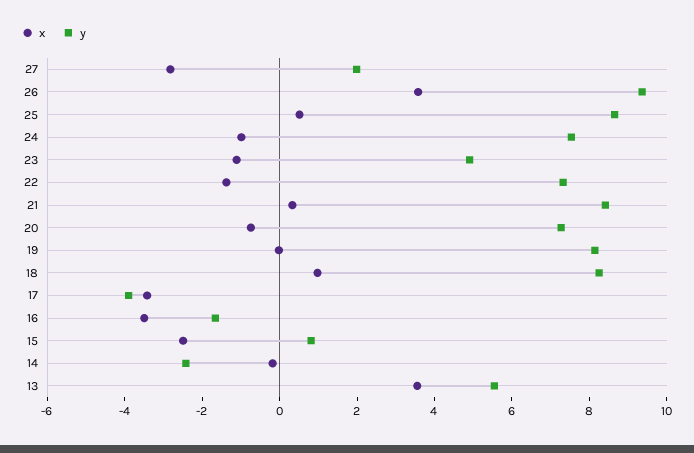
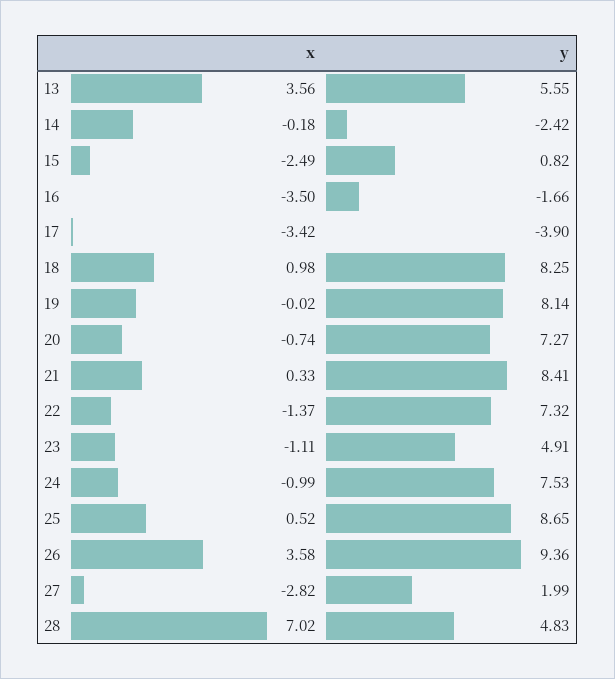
  {
    "x": {
      "27": -2.82,
      "26": 3.58,
      "25": 0.52,
      "24": -0.99,
      "23": -1.11,
      "22": -1.37,
      "21": 0.33,
      "20": -0.74,
      "19": -0.02,
      "18": 0.98,
      "17": -3.42,
      "16": -3.5,
      "15": -2.49,
      "14": -0.18,
-     "13": 3.56
+     "13": 3.56,
+     "28": 7.02
    },
    "y": {
      "27": 1.99,
      "26": 9.36,
      "25": 8.65,
      "24": 7.53,
      "23": 4.91,
      "22": 7.32,
      "21": 8.41,
      "20": 7.27,
      "19": 8.14,
      "18": 8.25,
      "17": -3.9,
      "16": -1.66,
      "15": 0.82,
      "14": -2.42,
-     "13": 5.55
+     "13": 5.55,
+     "28": 4.83
    }
  }

